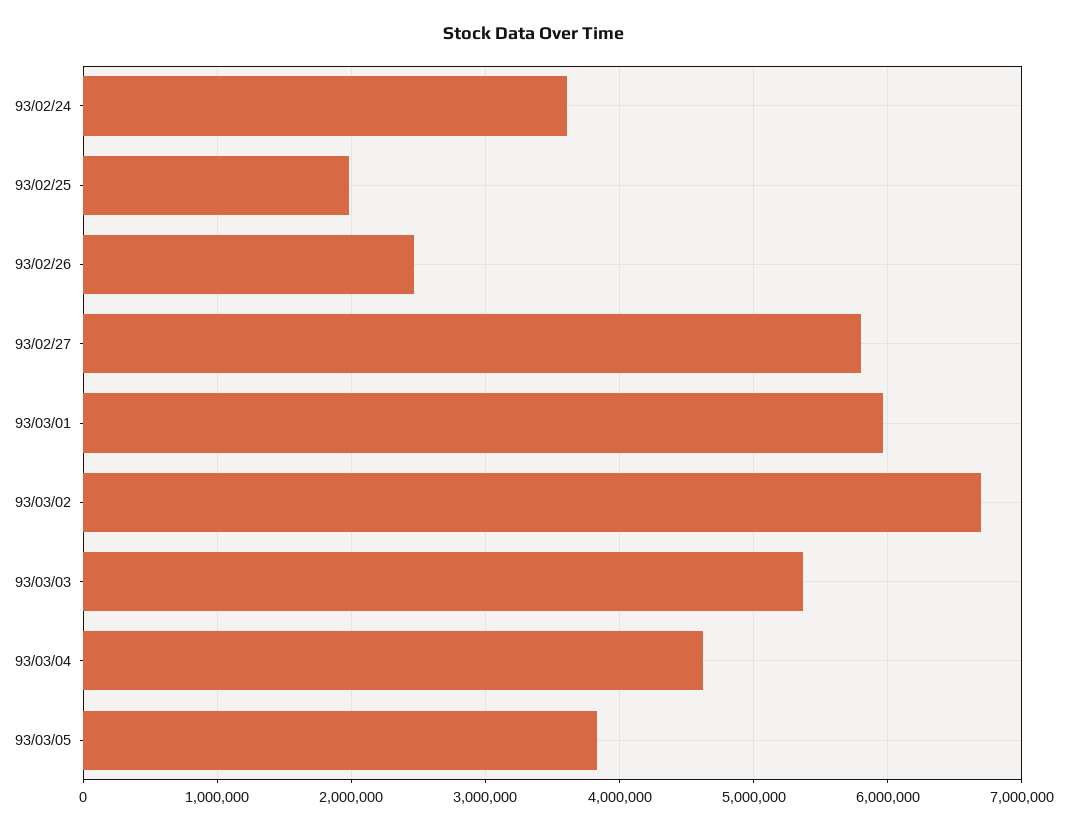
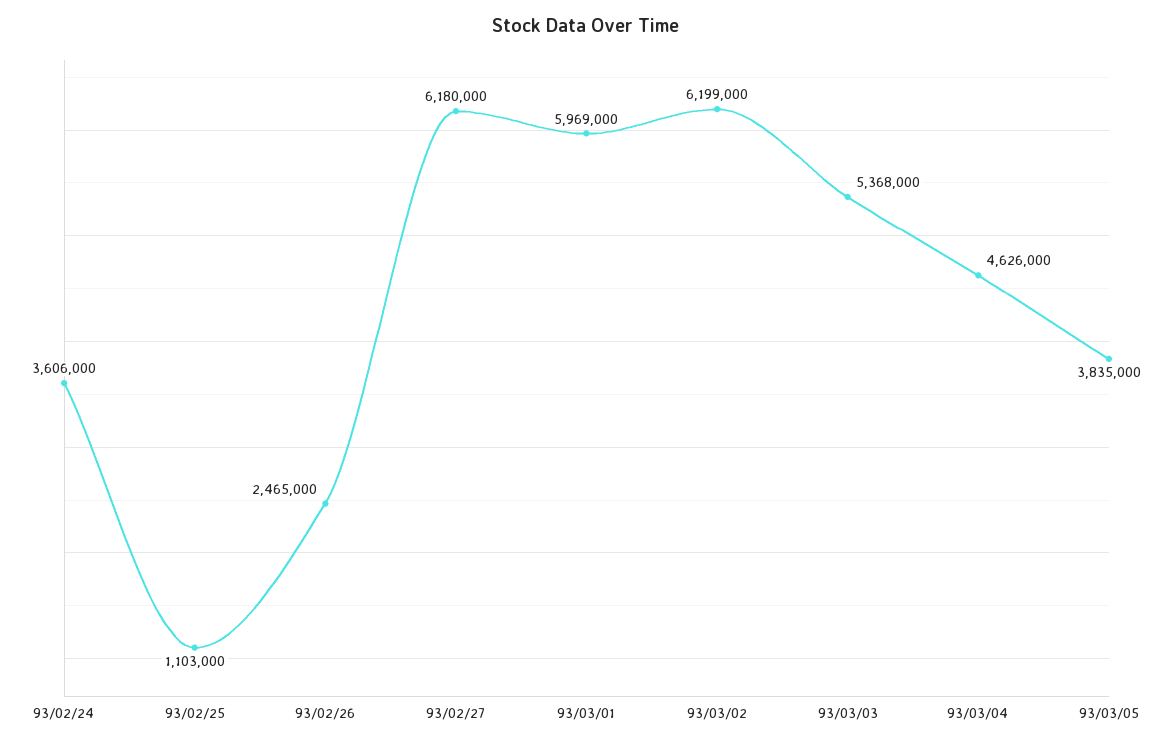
  {
    "93/02/24": 3606000,
-   "93/02/25": 2000000,
+   "93/02/25": 1103000,
    "93/02/26": 2465000,
-   "93/02/27": 5800000,
+   "93/02/27": 6180000,
    "93/03/01": 5969000,
-   "93/03/02": 6700000,
+   "93/03/02": 6199000,
    "93/03/03": 5368000,
    "93/03/04": 4626000,
    "93/03/05": 3835000
  }

